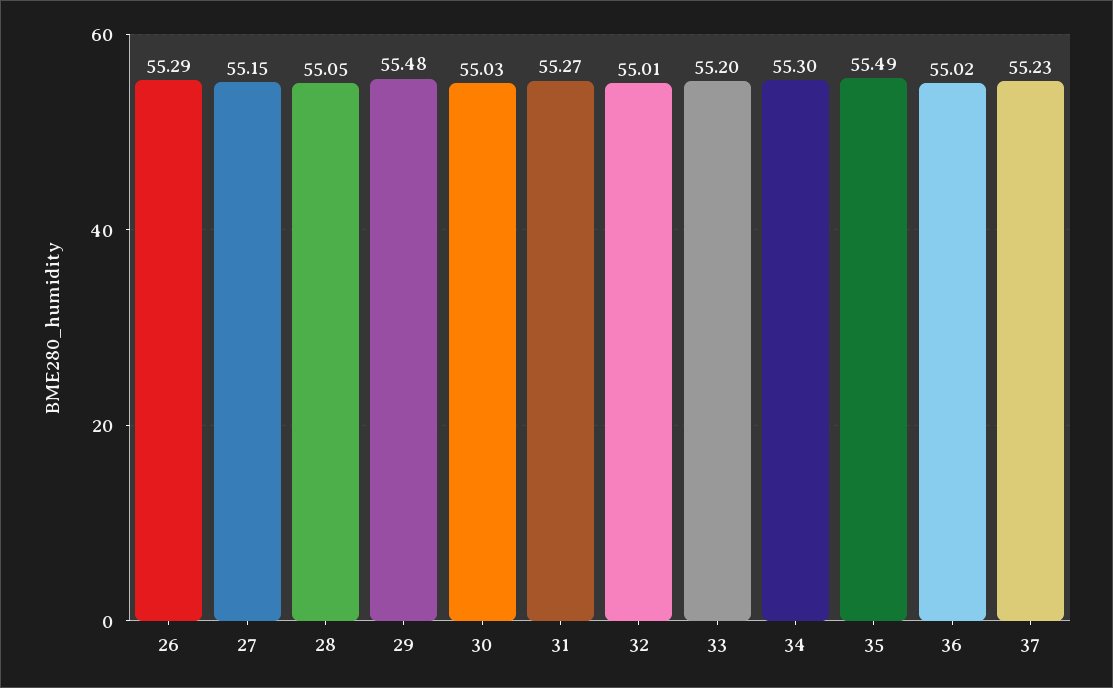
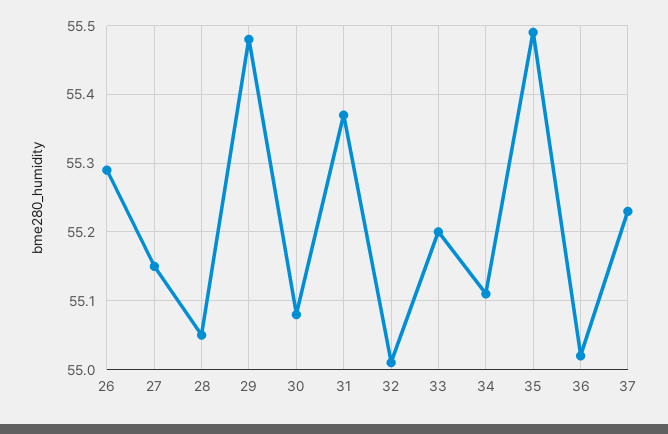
  {
    "26": 55.29,
    "27": 55.15,
    "28": 55.05,
    "29": 55.48,
-   "30": 55.03,
+   "30": 55.08,
-   "31": 55.27,
+   "31": 55.37,
    "32": 55.01,
    "33": 55.2,
-   "34": 55.3,
+   "34": 55.11,
    "35": 55.49,
    "36": 55.02,
    "37": 55.23
  }

